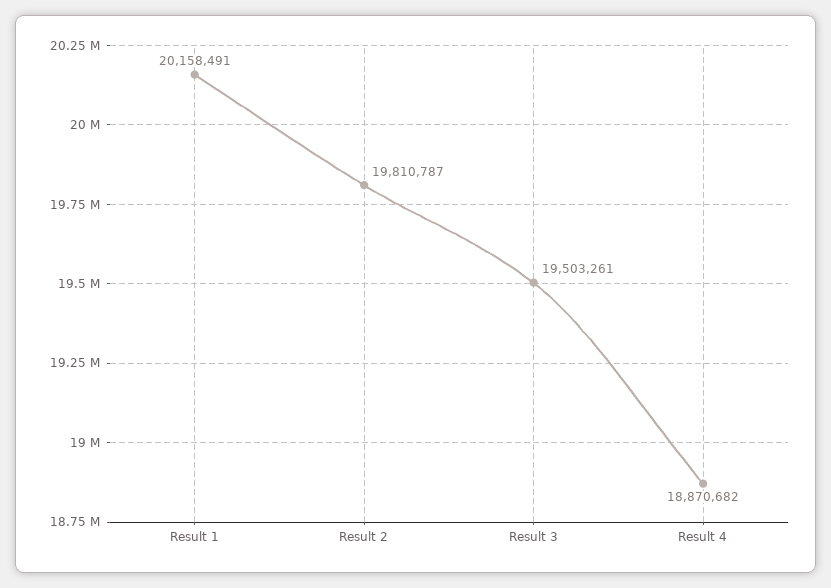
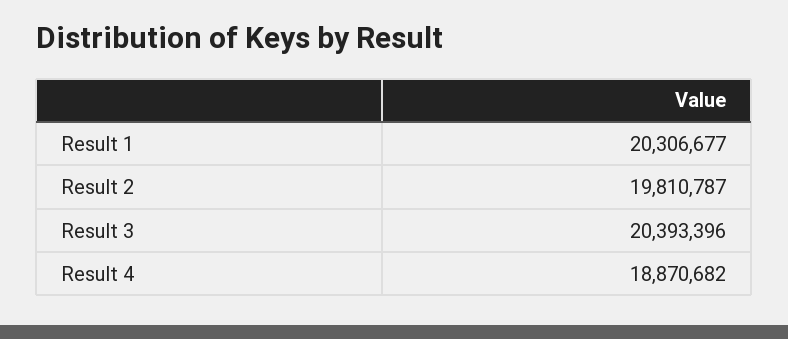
  {
-   "Result 1": 20158491,
+   "Result 1": 20306677,
    "Result 2": 19810787,
-   "Result 3": 19503261,
+   "Result 3": 20393396,
    "Result 4": 18870682
  }

